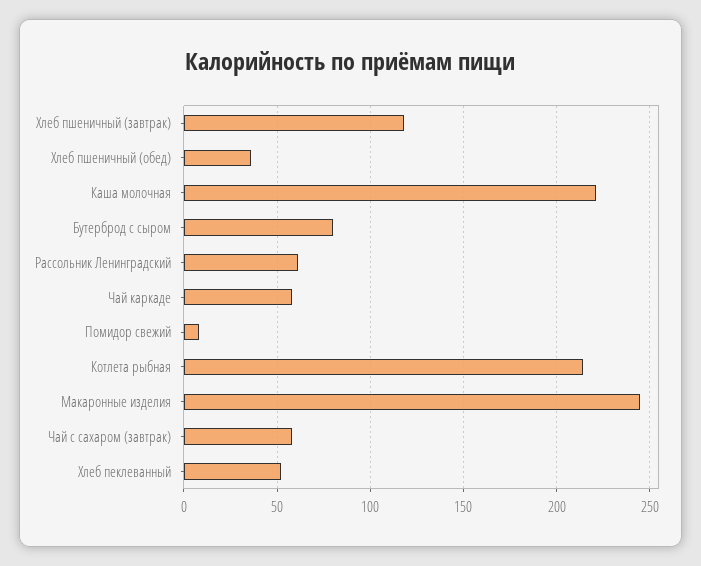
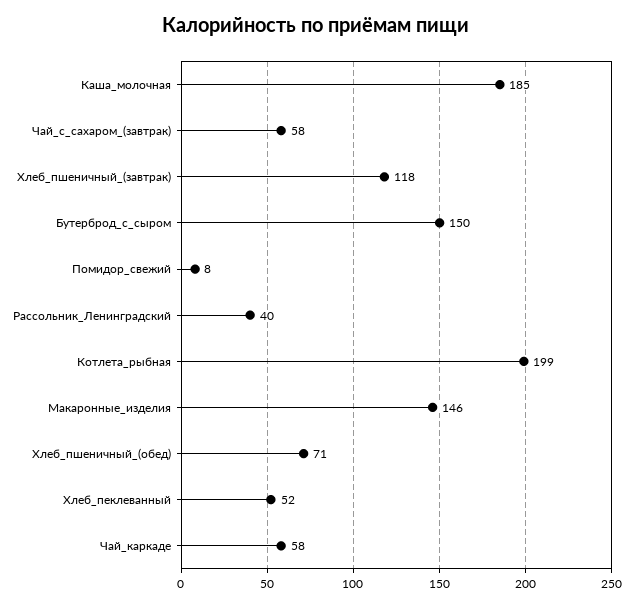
  {
    "Хлеб пшеничный (завтрак)": 118,
-   "Хлеб пшеничный (обед)": 35,
+   "Хлеб пшеничный (обед)": 71,
-   "Каша молочная": 220,
+   "Каша молочная": 185,
-   "Бутерброд с сыром": 80,
+   "Бутерброд с сыром": 150,
-   "Рассольник Ленинградский": 60,
+   "Рассольник Ленинградский": 40,
    "Чай каркаде": 58,
    "Помидор свежий": 8,
-   "Котлета рыбная": 215,
+   "Котлета рыбная": 199,
-   "Макаронные изделия": 245,
+   "Макаронные изделия": 146,
    "Чай с сахаром (завтрак)": 58,
    "Хлеб пеклеванный": 52
  }

